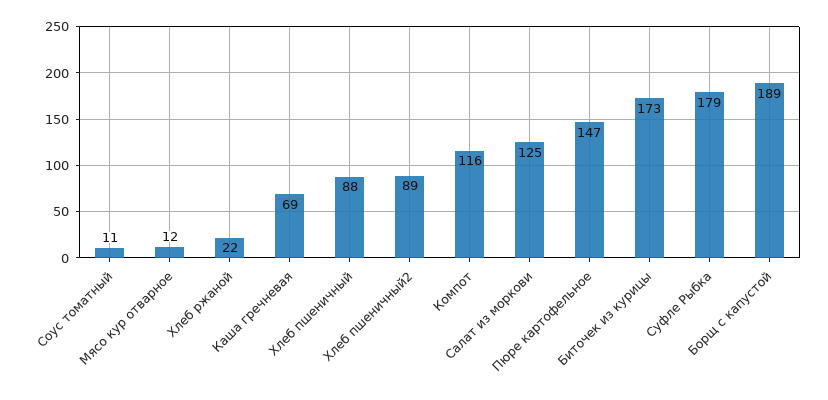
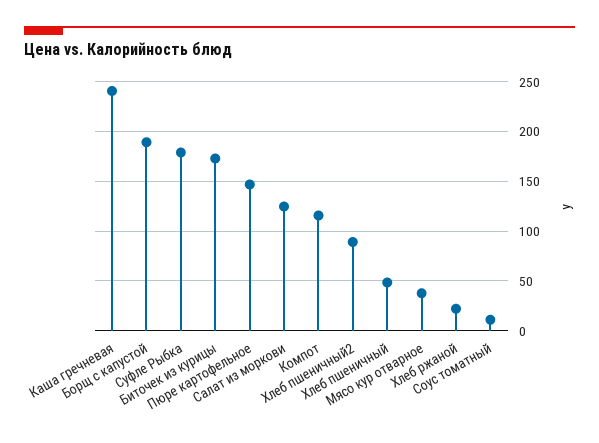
  {
    "Соус томатный": 11,
-   "Мясо кур отварное": 12,
+   "Мясо кур отварное": 40,
    "Хлеб ржаной": 22,
-   "Каша гречневая": 69,
+   "Каша гречневая": 240,
-   "Хлеб пшеничный": 88,
+   "Хлеб пшеничный": 50,
    "Хлеб пшеничный2": 89,
    "Компот": 116,
    "Салат из моркови": 125,
    "Пюре картофельное": 147,
    "Биточек из курицы": 173,
    "Суфле Рыбка": 179,
    "Борщ с капустой": 189
  }

